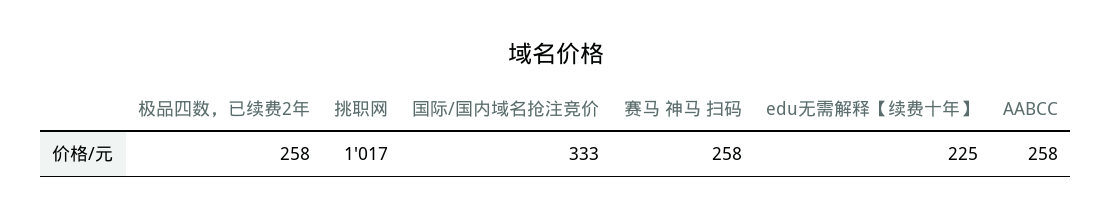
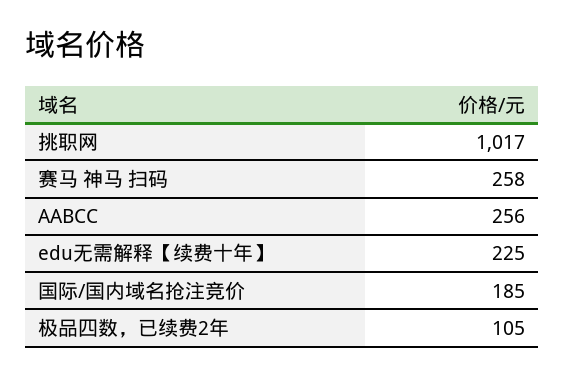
  {
-   "极品四数，已续费2年": 258,
+   "极品四数，已续费2年": 105,
    "挑职网": 1017,
-   "国际/国内域名抢注竞价": 333,
+   "国际/国内域名抢注竞价": 185,
    "赛马 神马 扫码": 258,
    "edu无需解释【续费十年】": 225,
-   "AABCC": 258
+   "AABCC": 256
  }

